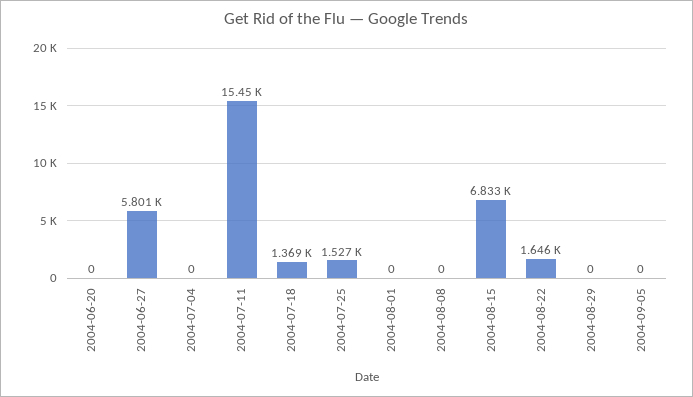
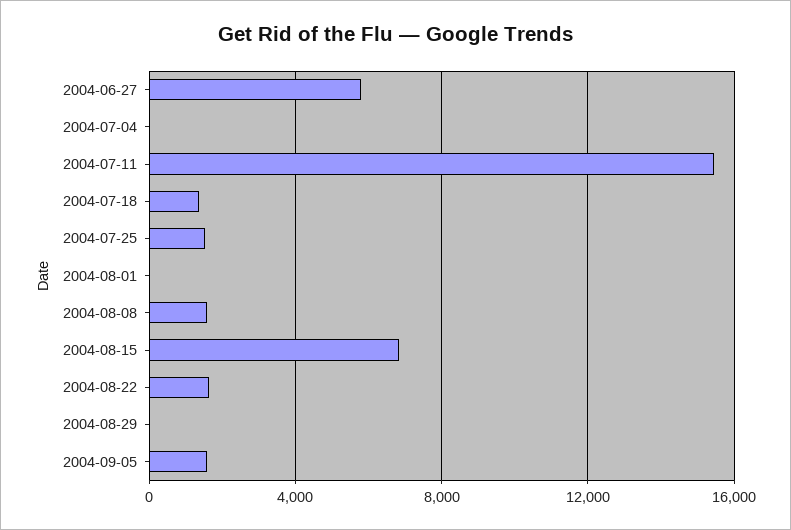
  {
-   "2004-06-20": 0,
    "2004-06-27": 5801,
    "2004-07-04": 0,
    "2004-07-11": 15450,
    "2004-07-18": 1369,
    "2004-07-25": 1527,
    "2004-08-01": 0,
-   "2004-08-08": 0,
+   "2004-08-08": 1500,
    "2004-08-15": 6833,
    "2004-08-22": 1646,
    "2004-08-29": 0,
-   "2004-09-05": 0
+   "2004-09-05": 1500
  }

